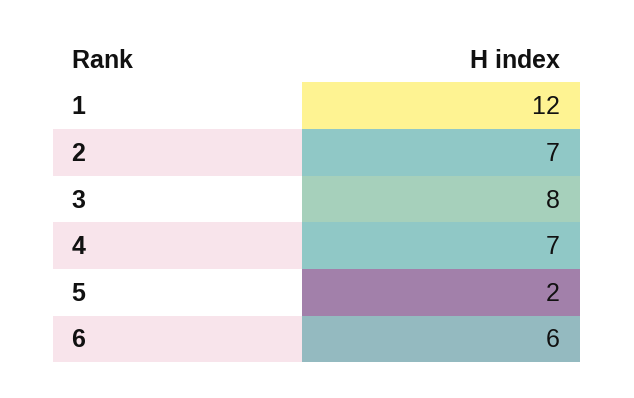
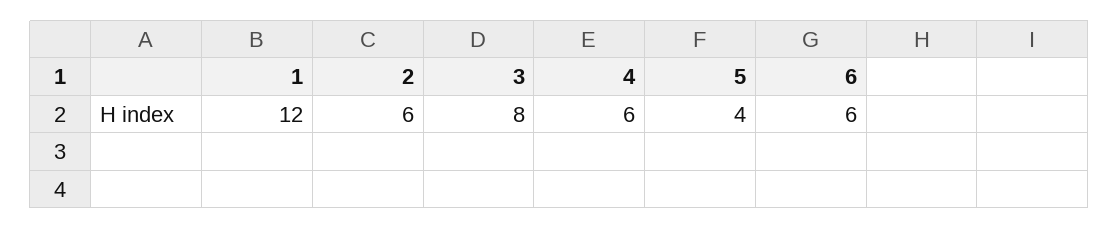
  {
    "1": 12,
-   "2": 7,
+   "2": 6,
    "3": 8,
-   "4": 7,
+   "4": 6,
-   "5": 2,
+   "5": 4,
    "6": 6
  }

